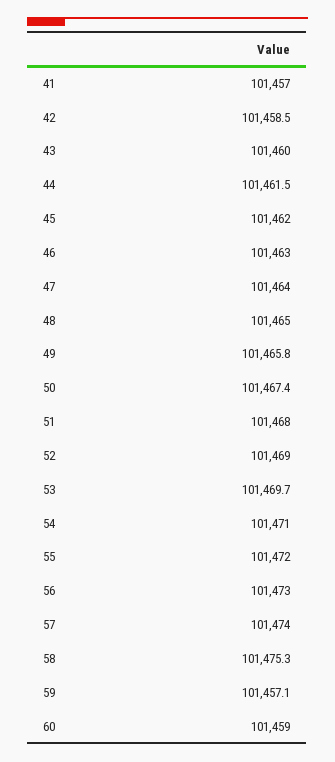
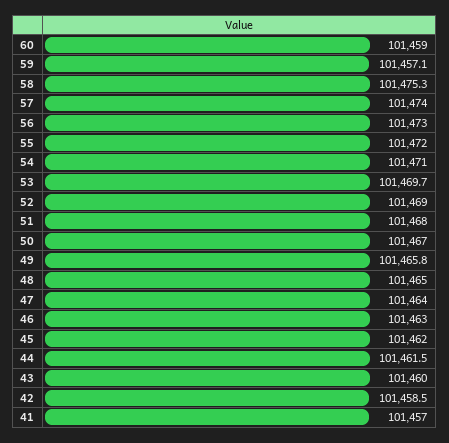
  {
    "41": 101457,
    "42": 101458.5,
    "43": 101460,
    "44": 101461.5,
    "45": 101462,
    "46": 101463,
    "47": 101464,
    "48": 101465,
    "49": 101465.8,
-   "50": 101467.4,
+   "50": 101467,
    "51": 101468,
    "52": 101469,
    "53": 101469.7,
    "54": 101471,
    "55": 101472,
    "56": 101473,
    "57": 101474,
    "58": 101475.3,
    "59": 101457.1,
    "60": 101459
  }

